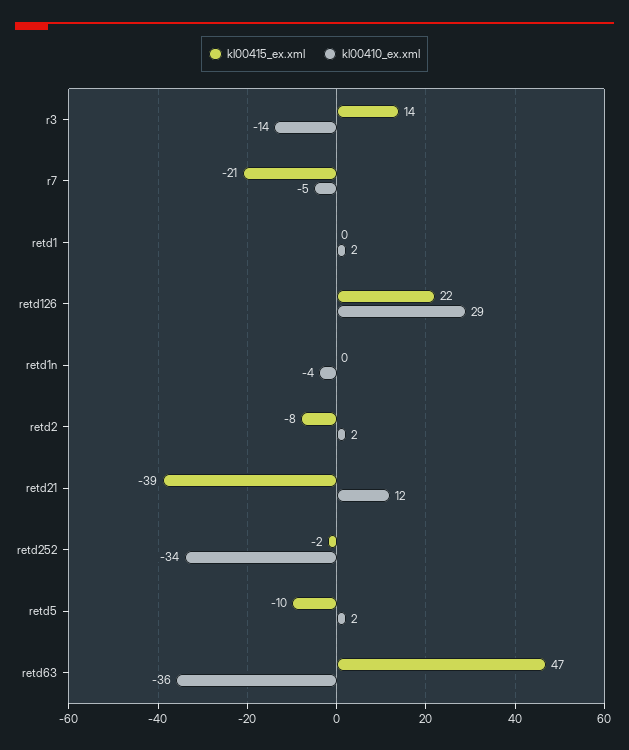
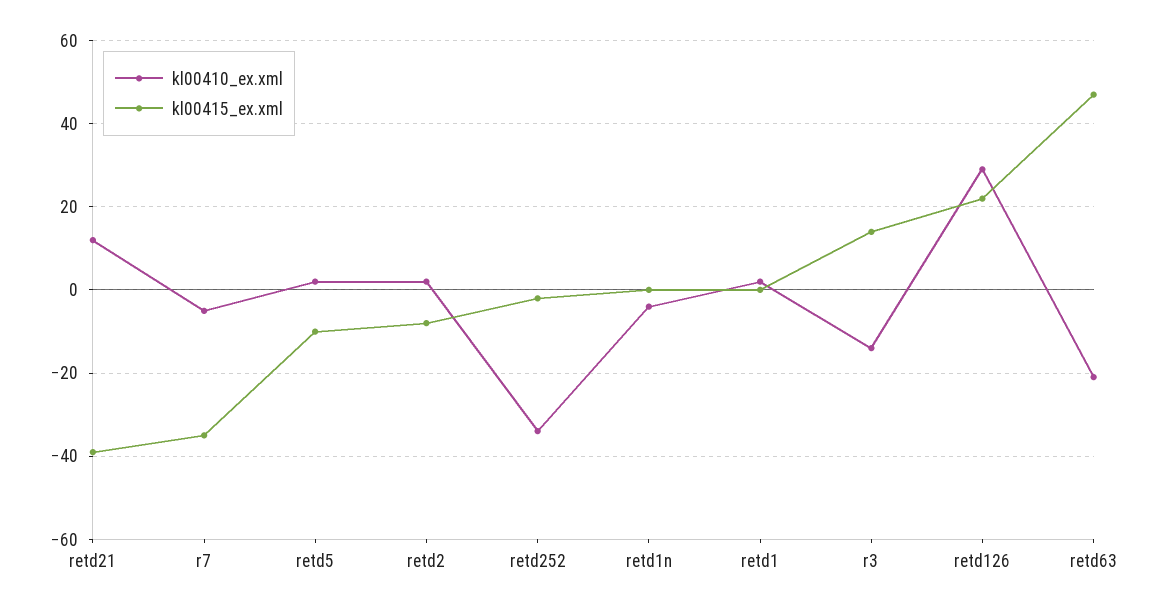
  {
    "kl00415_ex.xml": {
      "r3": 14,
-     "r7": -21,
+     "r7": -35,
      "retd1": 0,
      "retd126": 22,
      "retd1n": 0,
      "retd2": -8,
      "retd21": -39,
      "retd252": -2,
      "retd5": -10,
      "retd63": 47
    },
    "kl00410_ex.xml": {
      "r3": -14,
      "r7": -5,
      "retd1": 2,
      "retd126": 29,
      "retd1n": -4,
      "retd2": 2,
      "retd21": 12,
      "retd252": -34,
      "retd5": 2,
-     "retd63": -36
+     "retd63": -20
    }
  }

